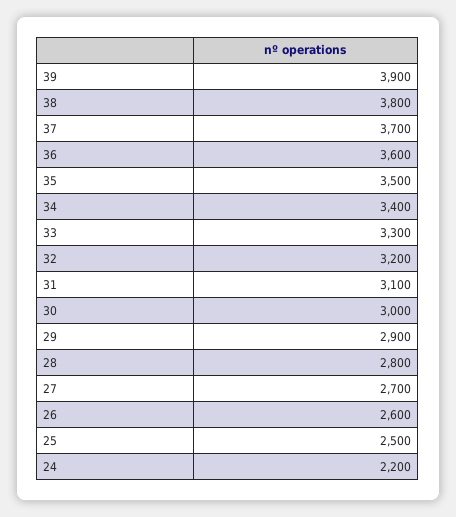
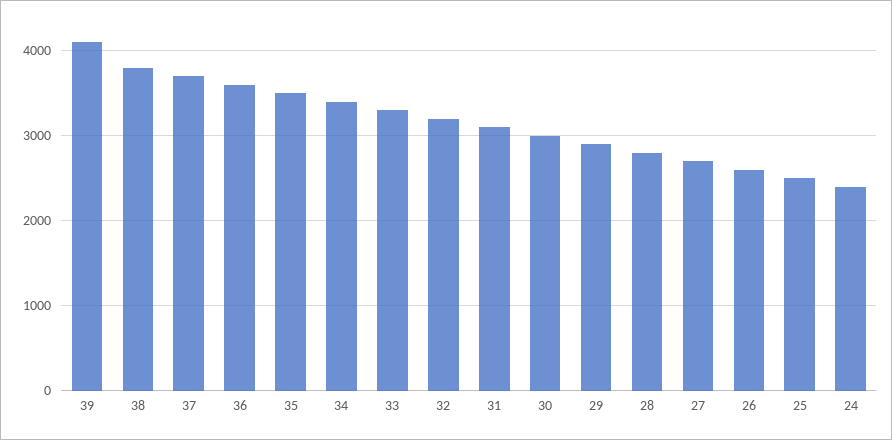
  {
-   "39": 3900,
+   "39": 4100,
    "38": 3800,
    "37": 3700,
    "36": 3600,
    "35": 3500,
    "34": 3400,
    "33": 3300,
    "32": 3200,
    "31": 3100,
    "30": 3000,
    "29": 2900,
    "28": 2800,
    "27": 2700,
    "26": 2600,
    "25": 2500,
-   "24": 2200
+   "24": 2400
  }

